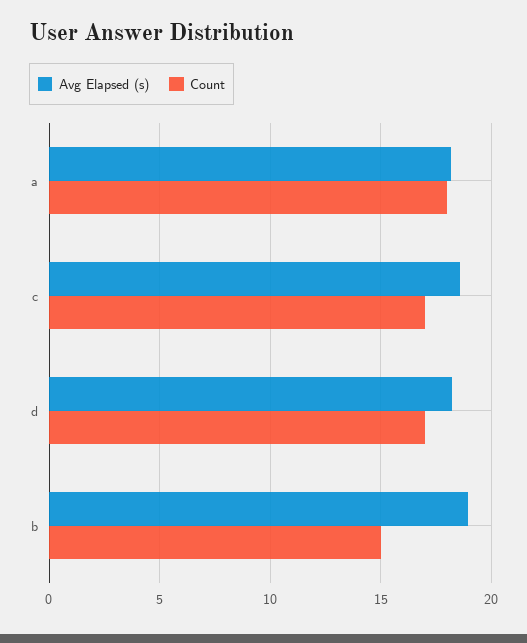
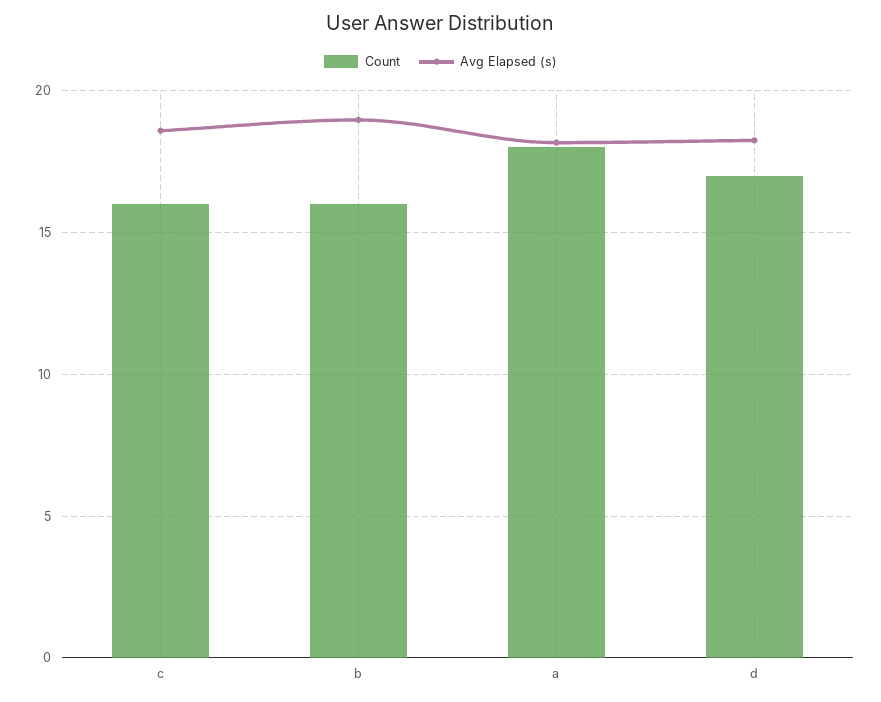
  {
    "Avg Elapsed (s)": {
      "a": 18,
      "c": 18.5,
      "d": 18.5,
      "b": 19
    },
    "Count": {
      "a": 18,
-     "c": 17,
+     "c": 16,
      "d": 17,
-     "b": 15
+     "b": 16
    }
  }

